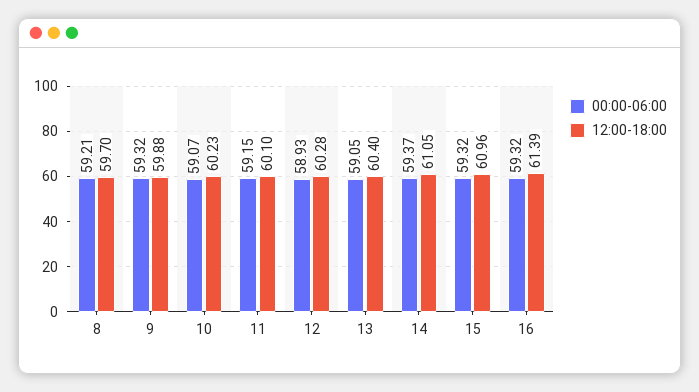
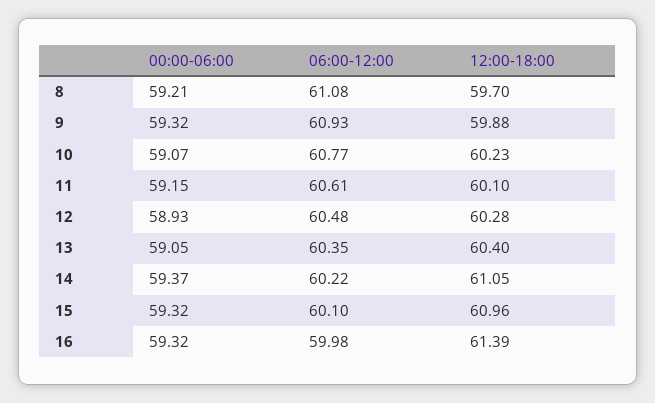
  {
    "00:00-06:00": {
      "8": 59.21,
      "9": 59.32,
      "10": 59.07,
      "11": 59.15,
      "12": 58.93,
      "13": 59.05,
      "14": 59.37,
      "15": 59.32,
      "16": 59.32
    },
    "12:00-18:00": {
      "8": 59.7,
      "9": 59.88,
      "10": 60.23,
      "11": 60.1,
      "12": 60.28,
      "13": 60.4,
      "14": 61.05,
      "15": 60.96,
      "16": 61.39
-   }
+   },
+   "06:00-12:00": {
+     "8": 61.08,
+     "9": 60.93,
+     "10": 60.77,
+     "11": 60.61,
+     "12": 60.48,
+     "13": 60.35,
+     "14": 60.22,
+     "15": 60.1,
+     "16": 59.98
+   }
  }

